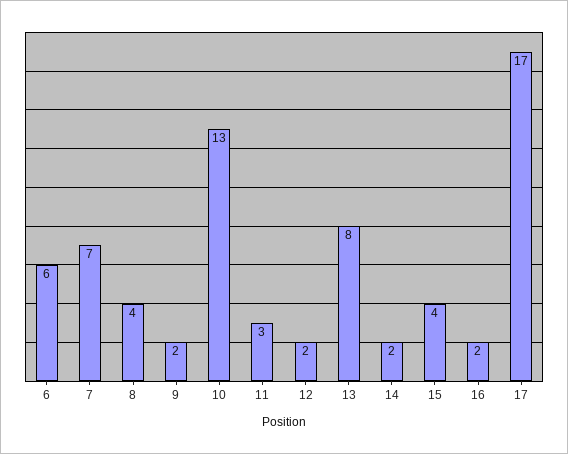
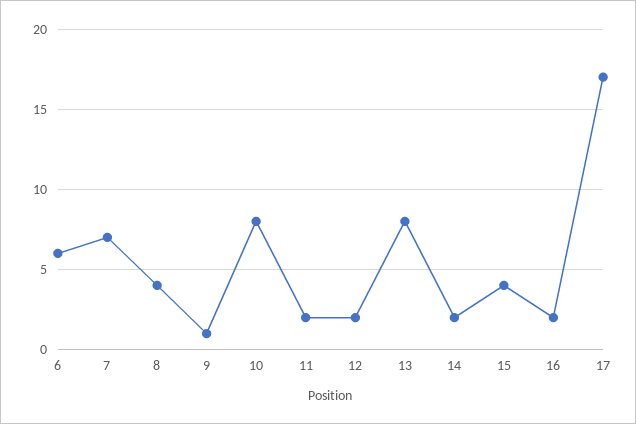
  {
    "6": 6,
    "7": 7,
    "8": 4,
-   "9": 2,
+   "9": 1,
-   "10": 13,
+   "10": 8,
-   "11": 3,
+   "11": 2,
    "12": 2,
    "13": 8,
    "14": 2,
    "15": 4,
    "16": 2,
    "17": 17
  }

